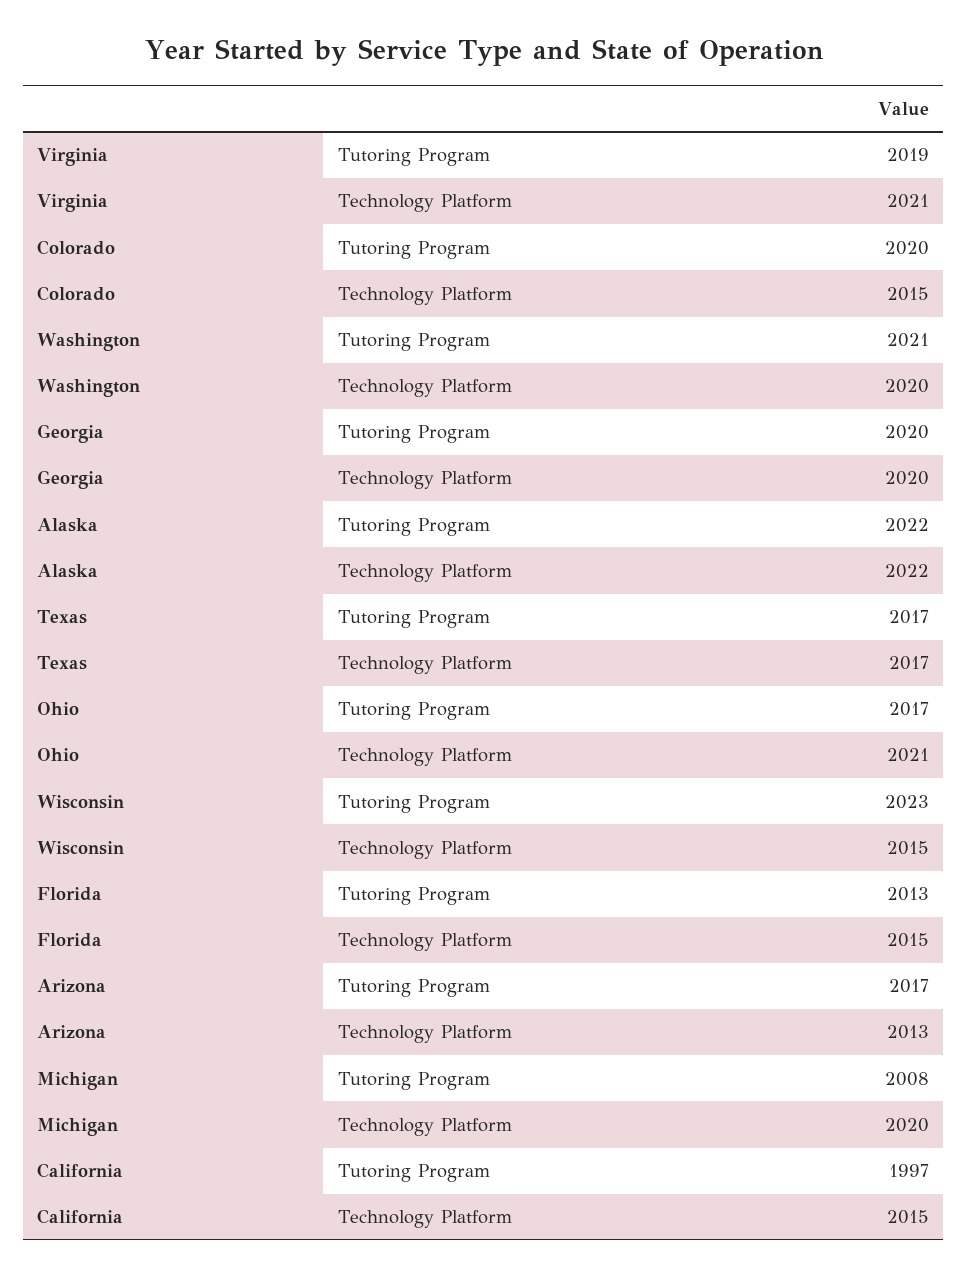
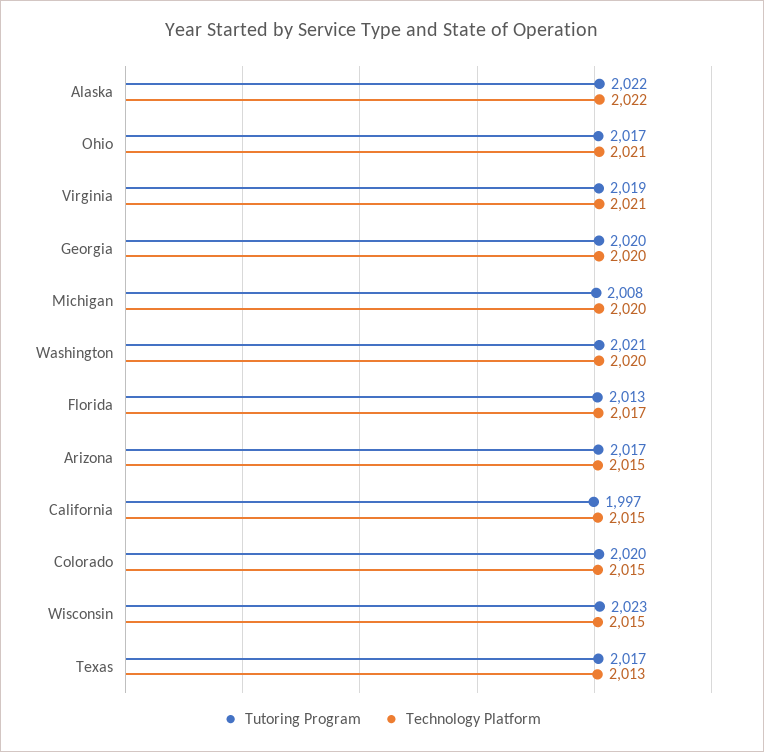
  {
    "Tutoring Program": {
      "Virginia": 2019,
      "Colorado": 2020,
      "Washington": 2021,
      "Georgia": 2020,
      "Alaska": 2022,
      "Texas": 2017,
      "Ohio": 2017,
      "Wisconsin": 2023,
      "Florida": 2013,
      "Arizona": 2017,
      "Michigan": 2008,
      "California": 1997
    },
    "Technology Platform": {
      "Virginia": 2021,
      "Colorado": 2015,
      "Washington": 2020,
      "Georgia": 2020,
      "Alaska": 2022,
-     "Texas": 2017,
+     "Texas": 2013,
      "Ohio": 2021,
      "Wisconsin": 2015,
-     "Florida": 2015,
+     "Florida": 2017,
-     "Arizona": 2013,
+     "Arizona": 2015,
      "Michigan": 2020,
      "California": 2015
    }
  }

